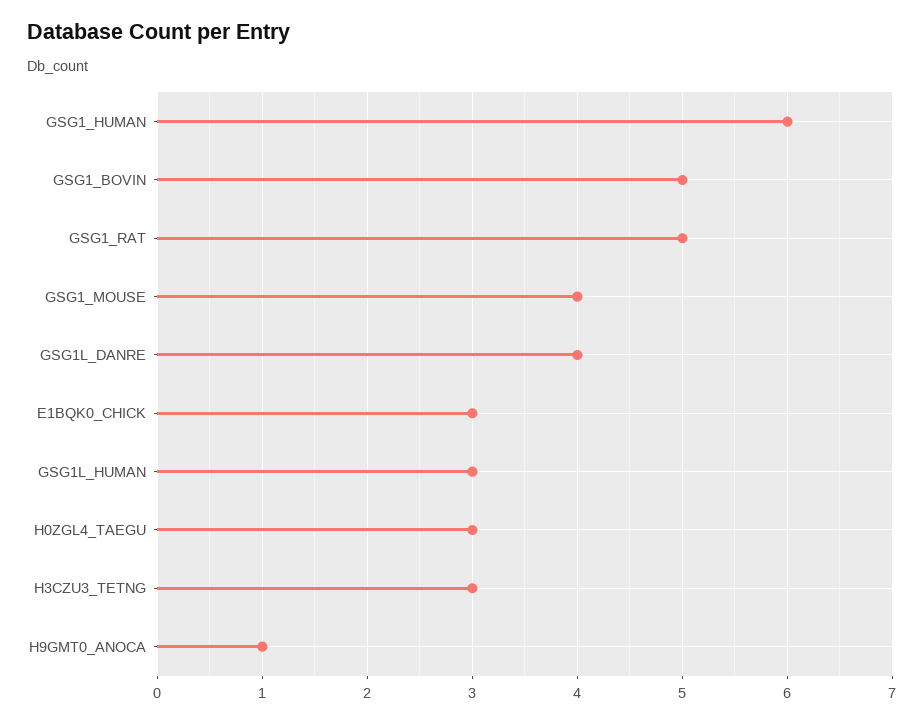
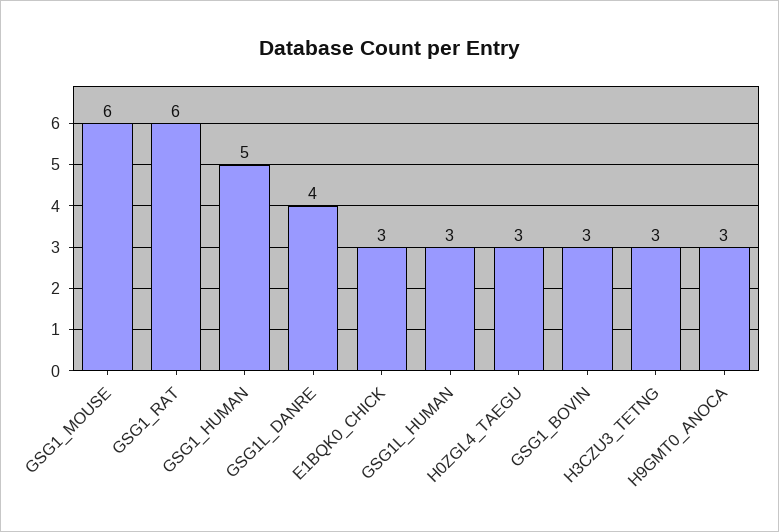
  {
-   "GSG1_HUMAN": 6,
+   "GSG1_HUMAN": 5,
-   "GSG1_BOVIN": 5,
+   "GSG1_BOVIN": 3,
-   "GSG1_RAT": 5,
+   "GSG1_RAT": 6,
-   "GSG1_MOUSE": 4,
+   "GSG1_MOUSE": 6,
    "GSG1L_DANRE": 4,
    "E1BQK0_CHICK": 3,
    "GSG1L_HUMAN": 3,
    "H0ZGL4_TAEGU": 3,
    "H3CZU3_TETNG": 3,
-   "H9GMT0_ANOCA": 1
+   "H9GMT0_ANOCA": 3
  }

